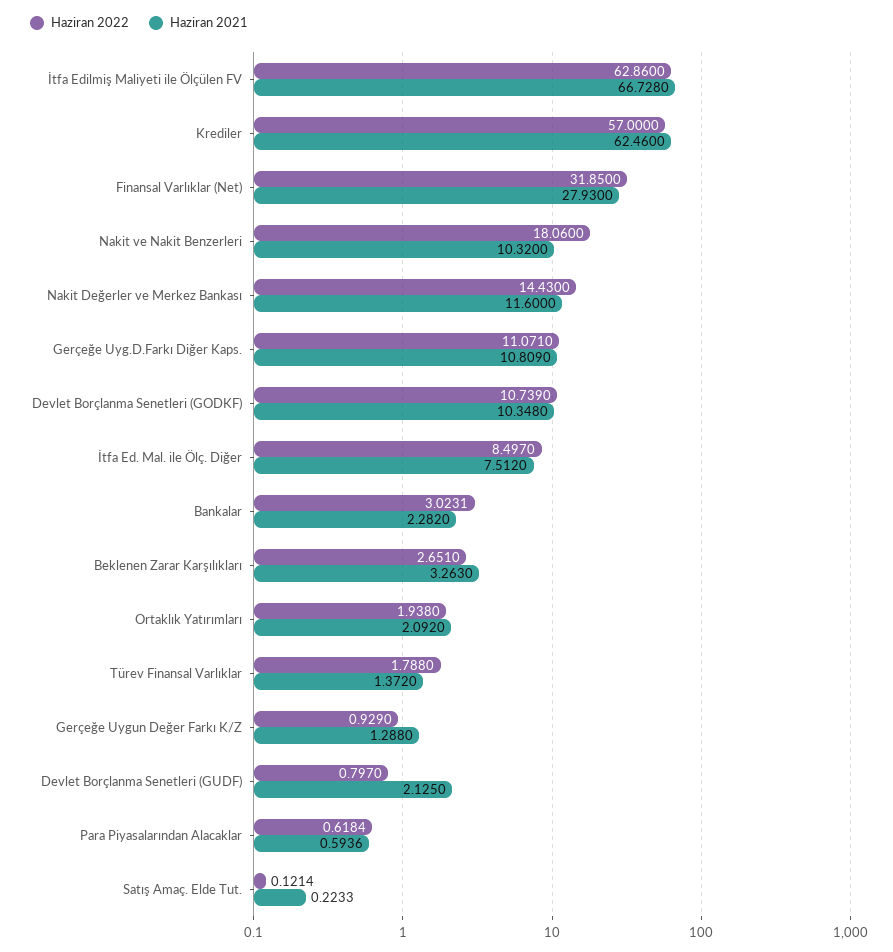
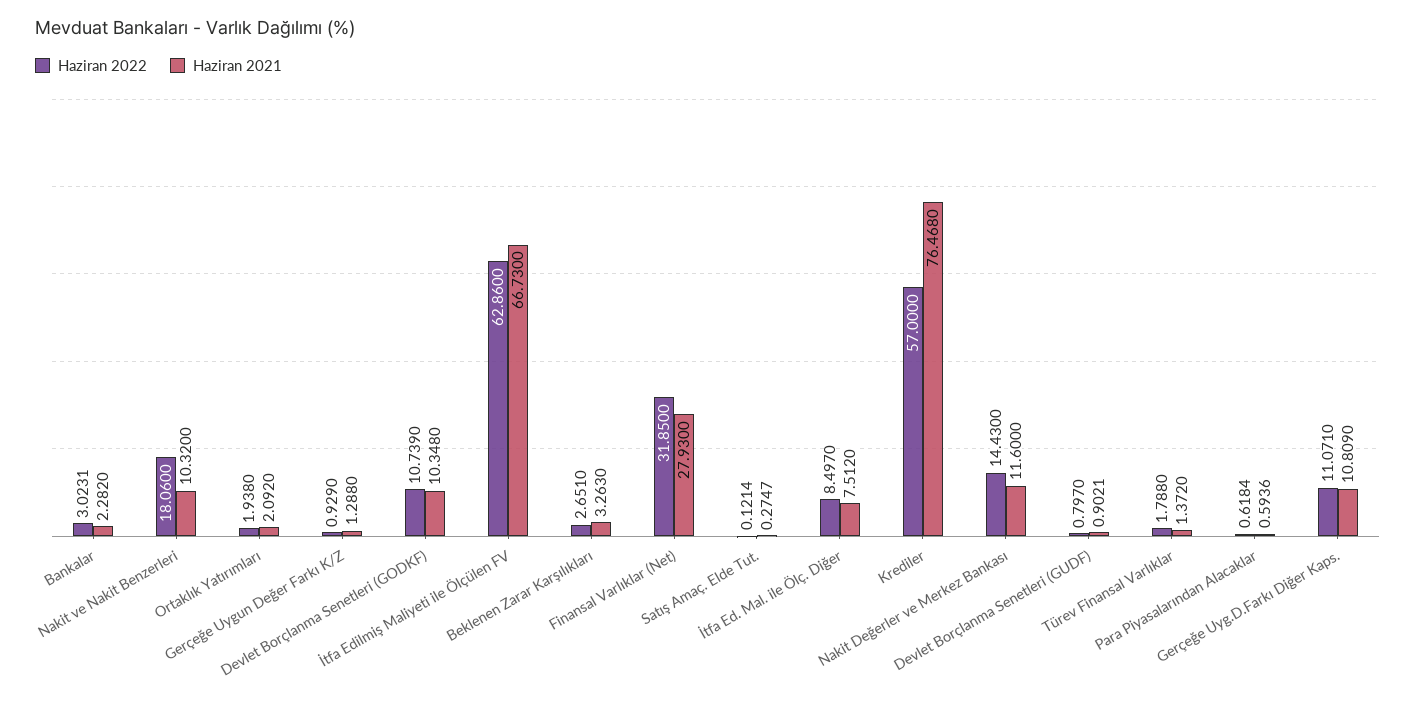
  {
    "Haziran 2022": {
      "İtfa Edilmiş Maliyeti ile Ölçülen FV": 62.86,
      "Krediler": 57,
      "Finansal Varlıklar (Net)": 31.85,
      "Nakit ve Nakit Benzerleri": 18.06,
      "Nakit Değerler ve Merkez Bankası": 14.43,
      "Gerçeğe Uyg.D.Farkı Diğer Kaps.": 11.071,
      "Devlet Borçlanma Senetleri (GODKF)": 10.739,
      "İtfa Ed. Mal. ile Ölç. Diğer": 8.497,
      "Bankalar": 3.0231,
      "Beklenen Zarar Karşılıkları": 2.651,
      "Ortaklık Yatırımları": 1.938,
      "Türev Finansal Varlıklar": 1.788,
      "Gerçeğe Uygun Değer Farkı K/Z": 0.929,
      "Devlet Borçlanma Senetleri (GUDF)": 0.797,
      "Para Piyasalarından Alacaklar": 0.6184,
      "Satış Amaç. Elde Tut.": 0.1214
    },
    "Haziran 2021": {
-     "İtfa Edilmiş Maliyeti ile Ölçülen FV": 66.728,
+     "İtfa Edilmiş Maliyeti ile Ölçülen FV": 66.73,
-     "Krediler": 62.46,
+     "Krediler": 76.468,
      "Finansal Varlıklar (Net)": 27.93,
      "Nakit ve Nakit Benzerleri": 10.32,
      "Nakit Değerler ve Merkez Bankası": 11.6,
      "Gerçeğe Uyg.D.Farkı Diğer Kaps.": 10.809,
      "Devlet Borçlanma Senetleri (GODKF)": 10.348,
      "İtfa Ed. Mal. ile Ölç. Diğer": 7.512,
      "Bankalar": 2.282,
      "Beklenen Zarar Karşılıkları": 3.263,
      "Ortaklık Yatırımları": 2.092,
      "Türev Finansal Varlıklar": 1.372,
      "Gerçeğe Uygun Değer Farkı K/Z": 1.288,
-     "Devlet Borçlanma Senetleri (GUDF)": 2.125,
+     "Devlet Borçlanma Senetleri (GUDF)": 0.9021,
      "Para Piyasalarından Alacaklar": 0.5936,
-     "Satış Amaç. Elde Tut.": 0.2233
+     "Satış Amaç. Elde Tut.": 0.2747
    }
  }

